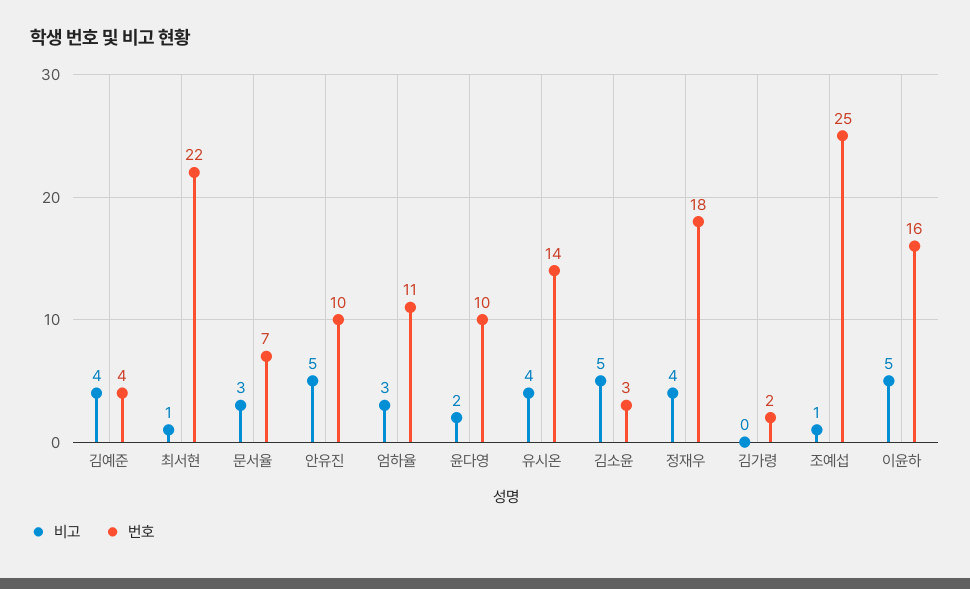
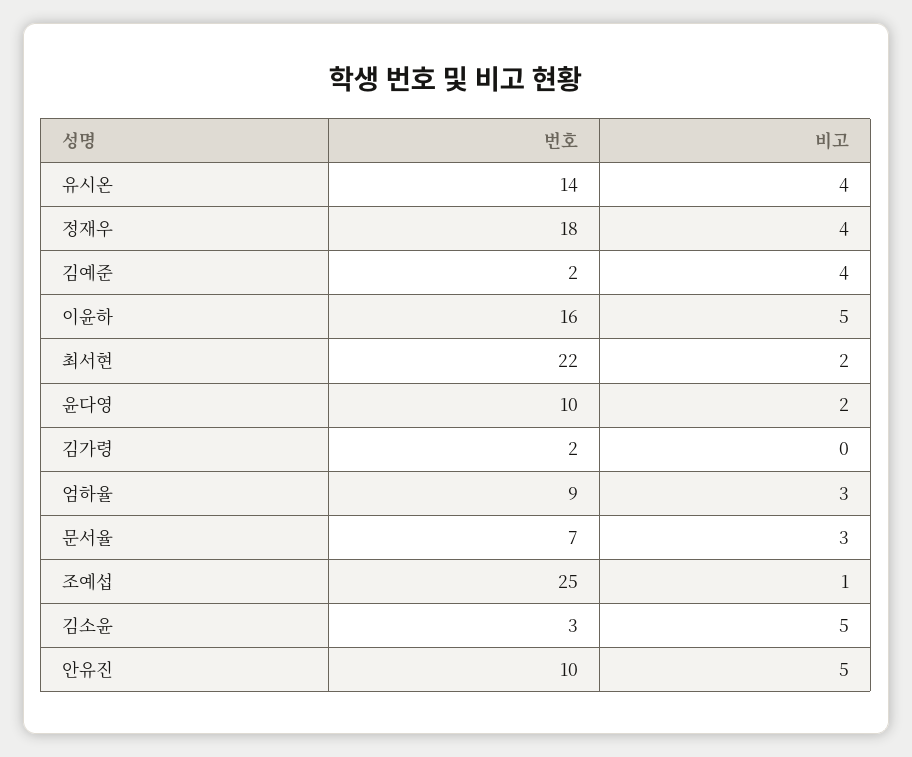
  {
    "비고": {
      "김예준": 4,
-     "최서현": 1,
+     "최서현": 2,
      "문서율": 3,
      "안유진": 5,
      "엄하율": 3,
      "윤다영": 2,
      "유시온": 4,
      "김소윤": 5,
      "정재우": 4,
      "김가령": 0,
      "조예섭": 1,
      "이윤하": 5
    },
    "번호": {
-     "김예준": 4,
+     "김예준": 2,
      "최서현": 22,
      "문서율": 7,
      "안유진": 10,
-     "엄하율": 11,
+     "엄하율": 9,
      "윤다영": 10,
      "유시온": 14,
      "김소윤": 3,
      "정재우": 18,
      "김가령": 2,
      "조예섭": 25,
      "이윤하": 16
    }
  }

